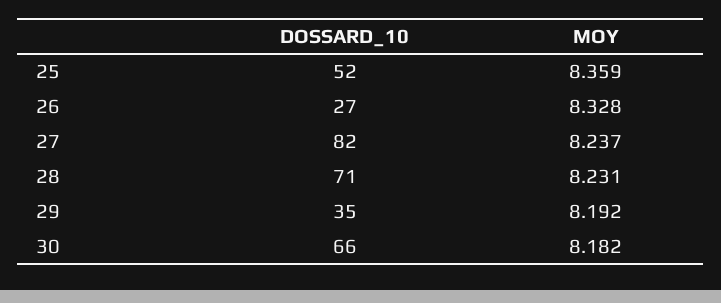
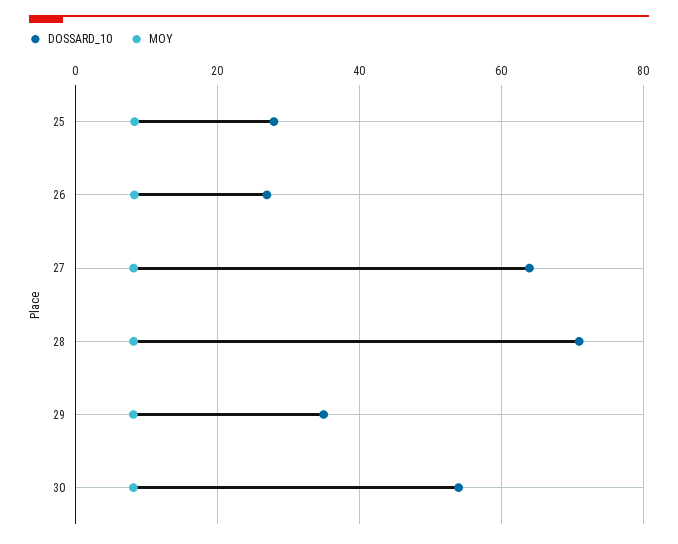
  {
    "DOSSARD_10": {
-     "25": 52,
+     "25": 28,
      "26": 27,
-     "27": 82,
+     "27": 64,
      "28": 71,
      "29": 35,
-     "30": 66
+     "30": 54
    },
    "MOY": {
      "25": 8.359,
      "26": 8.328,
      "27": 8.237,
      "28": 8.231,
      "29": 8.192,
      "30": 8.182
    }
  }

